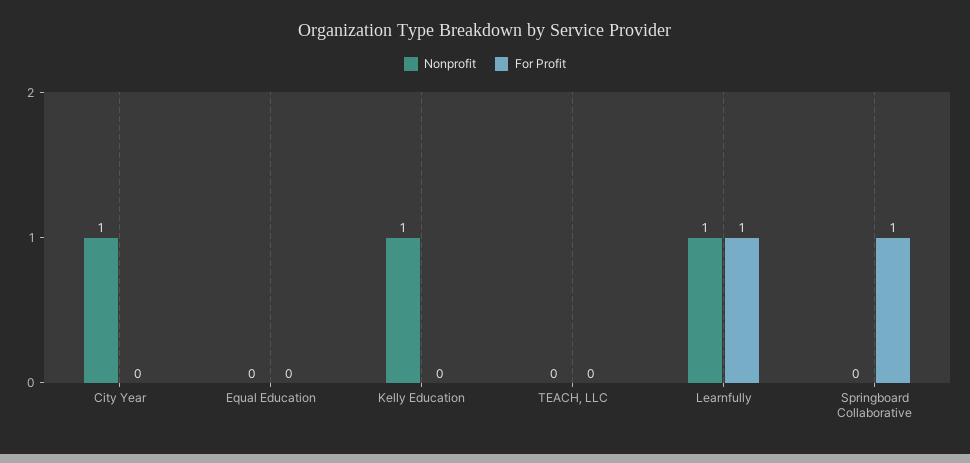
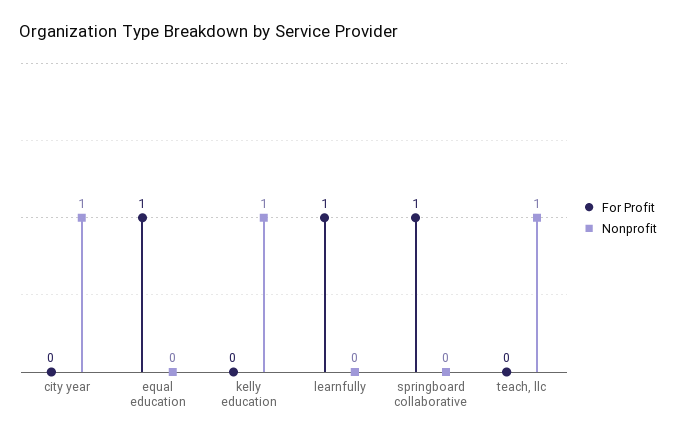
  {
    "Nonprofit": {
      "City Year": 1,
      "Equal Education": 0,
      "Kelly Education": 1,
-     "TEACH, LLC": 0,
+     "TEACH, LLC": 1,
-     "Learnfully": 1,
+     "Learnfully": 0,
      "Springboard Collaborative": 0
    },
    "For Profit": {
      "City Year": 0,
-     "Equal Education": 0,
+     "Equal Education": 1,
      "Kelly Education": 0,
      "TEACH, LLC": 0,
      "Learnfully": 1,
      "Springboard Collaborative": 1
    }
  }

